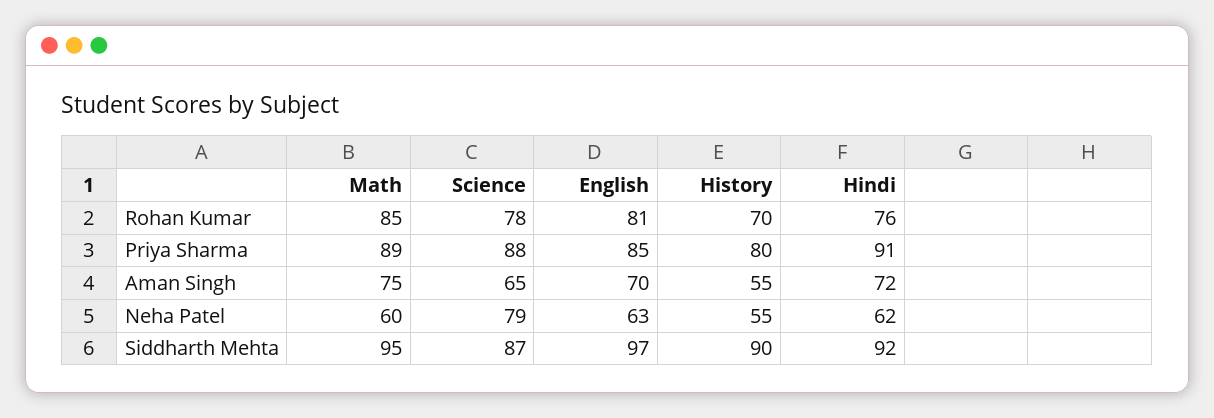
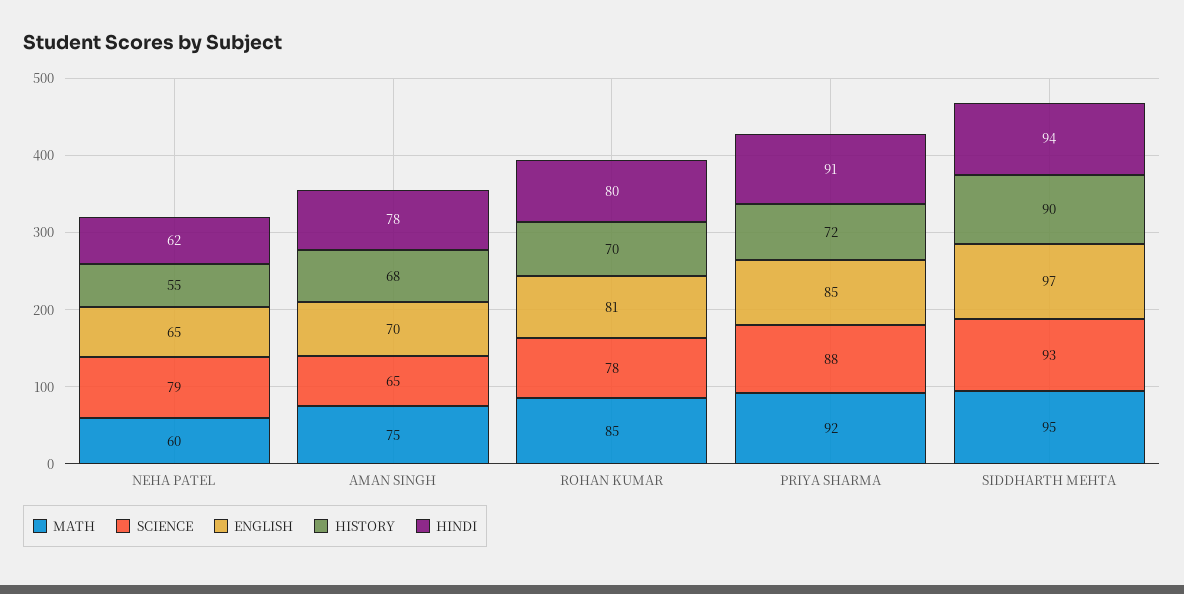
  {
    "Math": {
      "Rohan Kumar": 85,
-     "Priya Sharma": 89,
+     "Priya Sharma": 92,
      "Aman Singh": 75,
      "Neha Patel": 60,
      "Siddharth Mehta": 95
    },
    "Science": {
      "Rohan Kumar": 78,
      "Priya Sharma": 88,
      "Aman Singh": 65,
      "Neha Patel": 79,
-     "Siddharth Mehta": 87
+     "Siddharth Mehta": 93
    },
    "English": {
      "Rohan Kumar": 81,
      "Priya Sharma": 85,
      "Aman Singh": 70,
-     "Neha Patel": 63,
+     "Neha Patel": 65,
      "Siddharth Mehta": 97
    },
    "History": {
      "Rohan Kumar": 70,
-     "Priya Sharma": 80,
+     "Priya Sharma": 72,
-     "Aman Singh": 55,
+     "Aman Singh": 68,
      "Neha Patel": 55,
      "Siddharth Mehta": 90
    },
    "Hindi": {
-     "Rohan Kumar": 76,
+     "Rohan Kumar": 80,
      "Priya Sharma": 91,
-     "Aman Singh": 72,
+     "Aman Singh": 78,
      "Neha Patel": 62,
-     "Siddharth Mehta": 92
+     "Siddharth Mehta": 94
    }
  }

